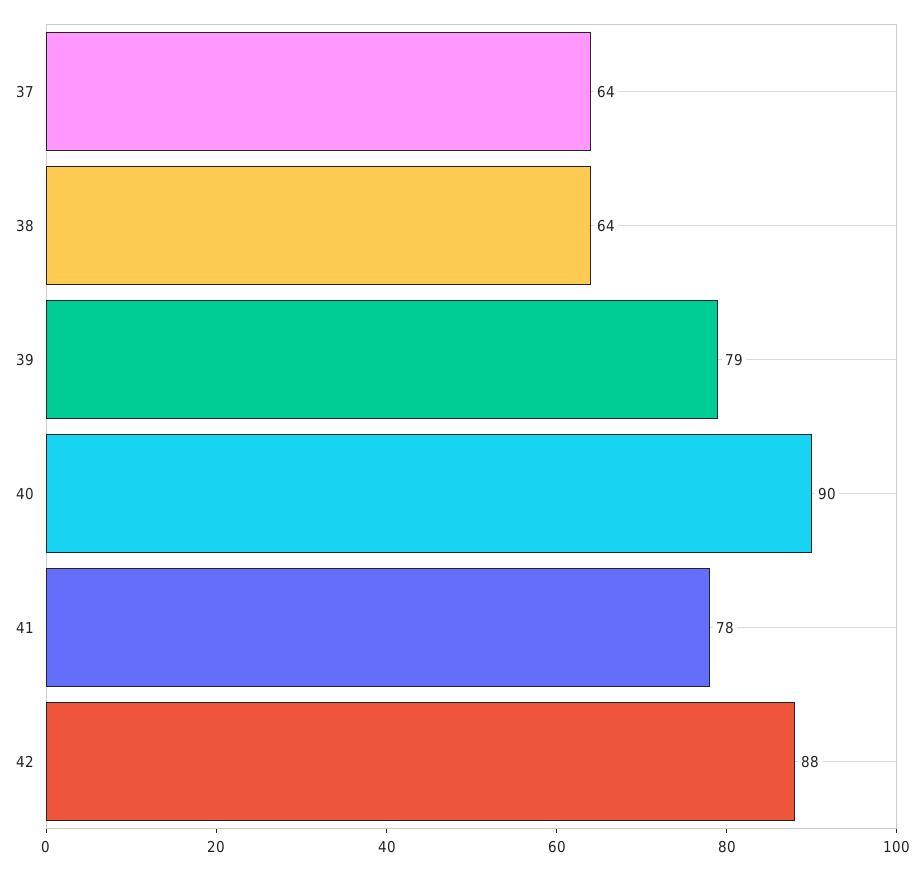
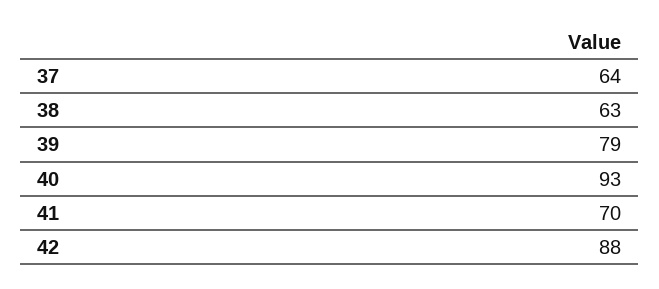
  {
    "37": 64,
-   "38": 64,
+   "38": 63,
    "39": 79,
-   "40": 90,
+   "40": 93,
-   "41": 78,
+   "41": 70,
    "42": 88
  }

